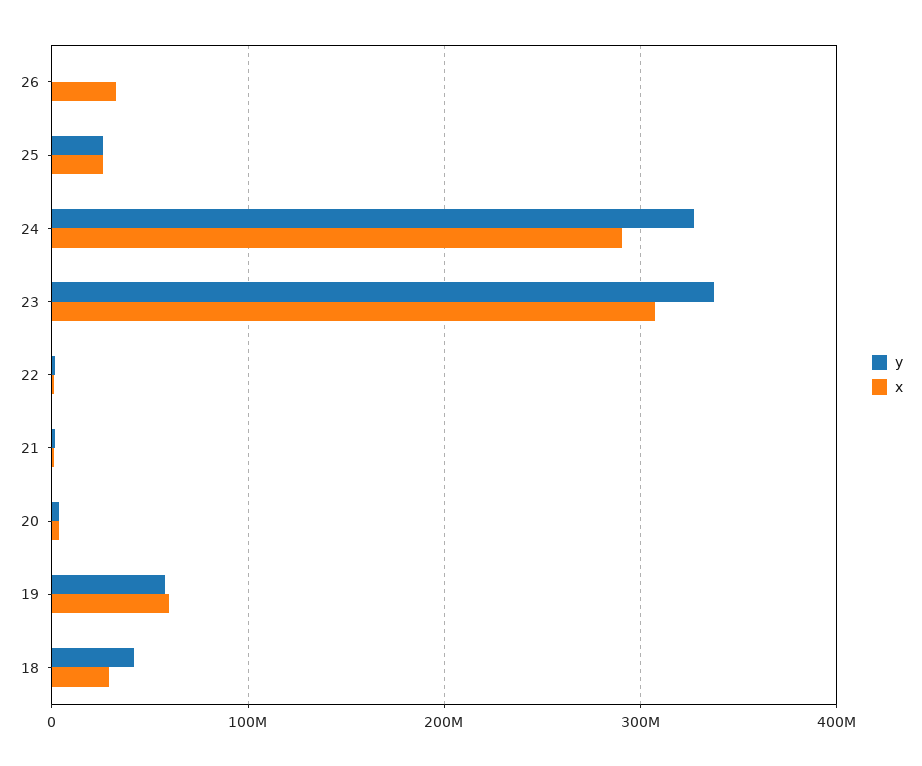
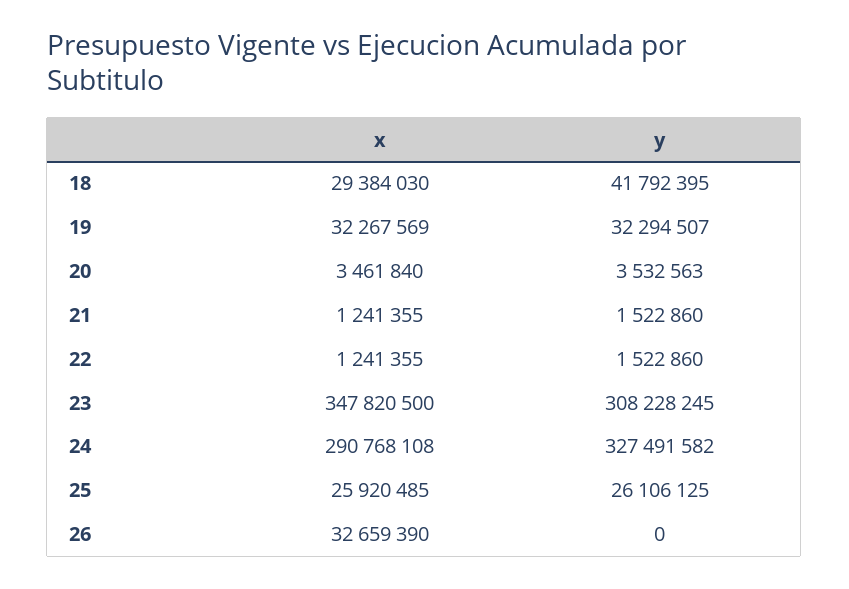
  {
    "y": {
      "26": 0,
      "25": 26106125,
      "24": 327491582,
-     "23": 340000000,
+     "23": 308228245,
      "22": 1522860,
      "21": 1522860,
      "20": 3532563,
-     "19": 60000000,
+     "19": 32294507,
      "18": 41792395
    },
    "x": {
      "26": 32659390,
      "25": 25920485,
      "24": 290768108,
-     "23": 310000000,
+     "23": 347820500,
      "22": 1241355,
      "21": 1241355,
      "20": 3461840,
-     "19": 60000000,
+     "19": 32267569,
      "18": 29384030
    }
  }

